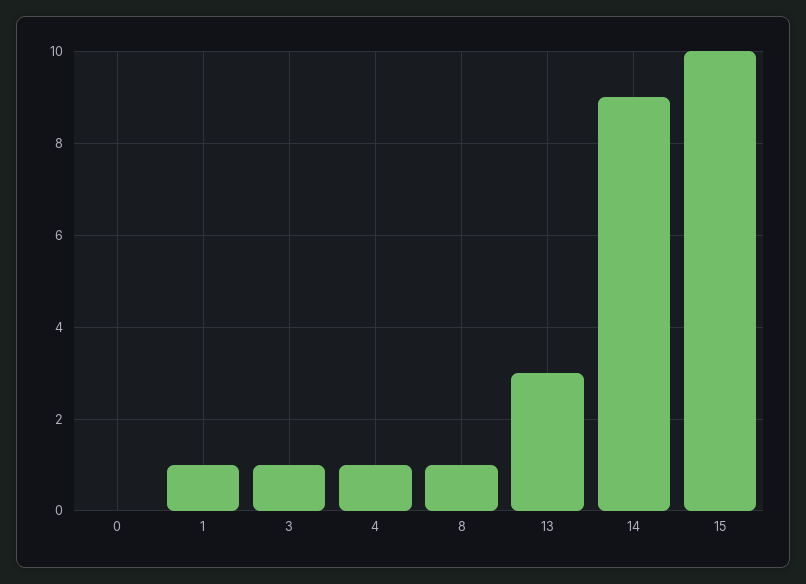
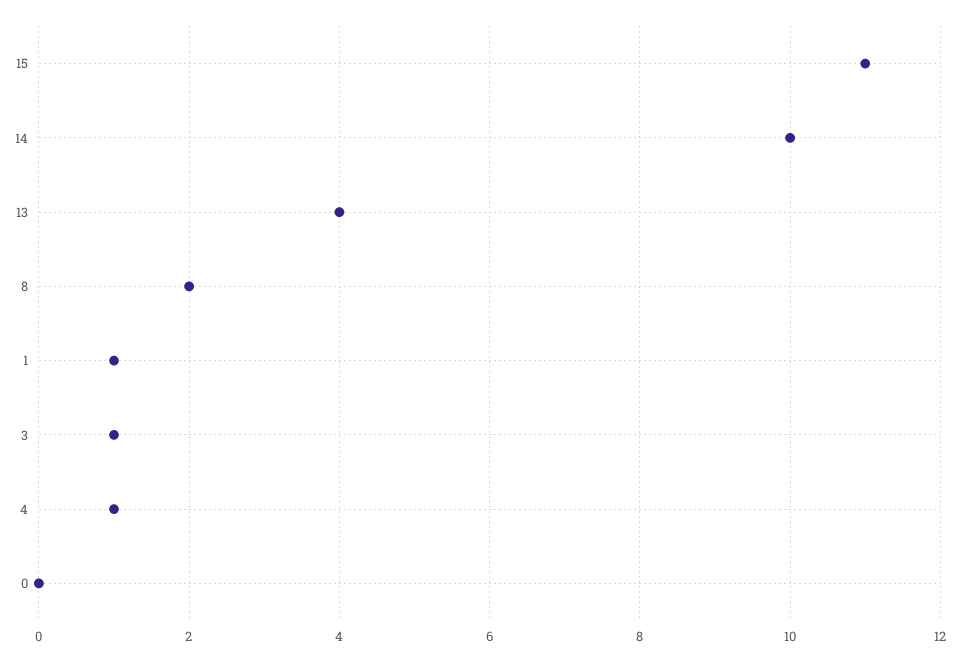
  {
    "0": 0,
    "1": 1,
    "3": 1,
    "4": 1,
-   "8": 1,
+   "8": 2,
-   "13": 3,
+   "13": 4,
-   "14": 9,
+   "14": 10,
-   "15": 10
+   "15": 11
  }

